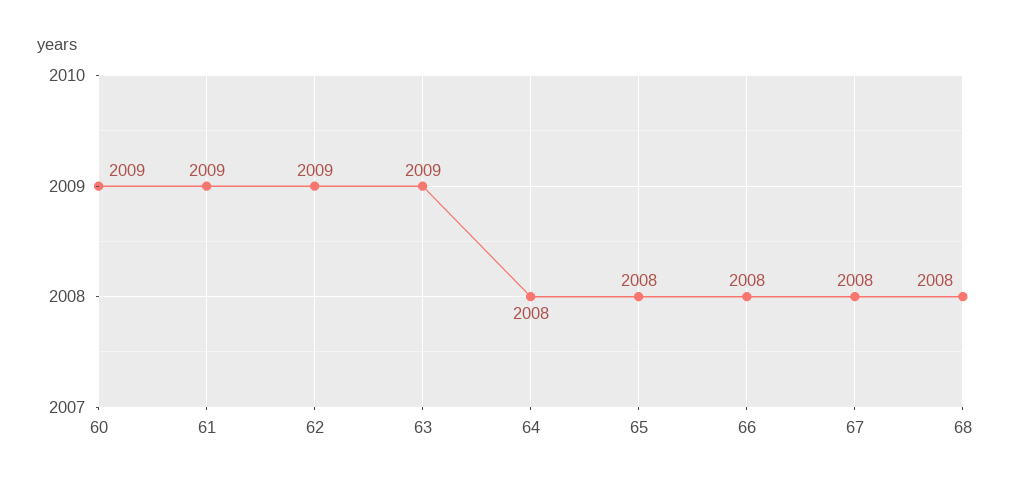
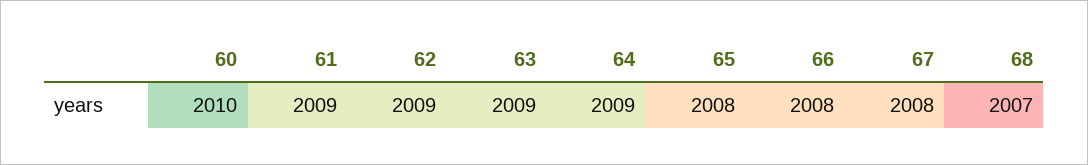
  {
-   "60": 2009,
+   "60": 2010,
    "61": 2009,
    "62": 2009,
    "63": 2009,
-   "64": 2008,
+   "64": 2009,
    "65": 2008,
    "66": 2008,
    "67": 2008,
-   "68": 2008
+   "68": 2007
  }

